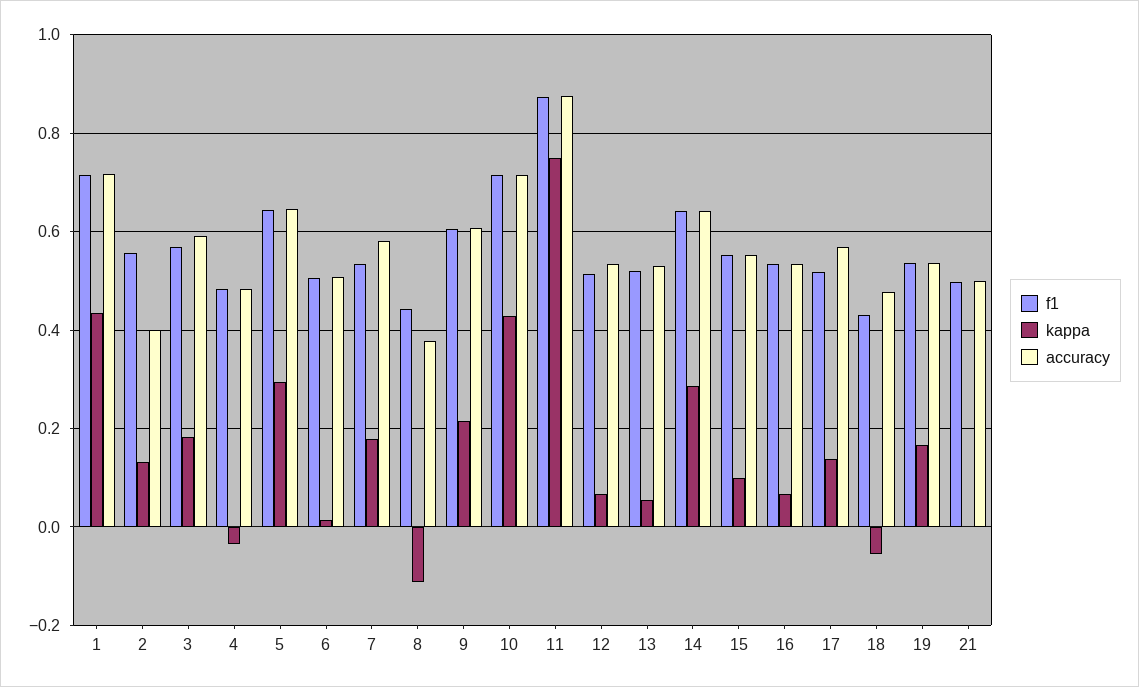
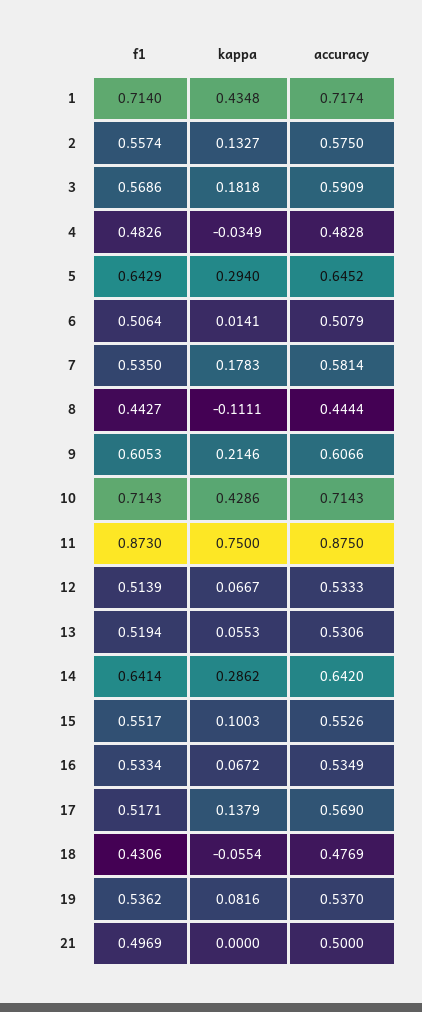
  {
    "f1": {
      "1": 0.714,
      "2": 0.5574,
      "3": 0.5686,
      "4": 0.4826,
      "5": 0.6429,
      "6": 0.5064,
      "7": 0.535,
      "8": 0.4427,
      "9": 0.6053,
      "10": 0.7143,
      "11": 0.873,
      "12": 0.5139,
      "13": 0.5194,
      "14": 0.6414,
      "15": 0.5517,
      "16": 0.5334,
      "17": 0.5171,
      "18": 0.4306,
      "19": 0.5362,
      "21": 0.4969
    },
    "kappa": {
      "1": 0.4348,
      "2": 0.1327,
      "3": 0.1818,
      "4": -0.0349,
      "5": 0.294,
      "6": 0.0141,
      "7": 0.1783,
      "8": -0.1111,
      "9": 0.2146,
      "10": 0.4286,
      "11": 0.75,
      "12": 0.0667,
      "13": 0.0553,
      "14": 0.2862,
      "15": 0.1003,
      "16": 0.0672,
      "17": 0.1379,
      "18": -0.0554,
-     "19": 0.16,
+     "19": 0.0816,
      "21": 0
    },
    "accuracy": {
      "1": 0.7174,
-     "2": 0.4,
+     "2": 0.575,
      "3": 0.5909,
      "4": 0.4828,
      "5": 0.6452,
      "6": 0.5079,
      "7": 0.5814,
-     "8": 0.38,
+     "8": 0.4444,
      "9": 0.6066,
      "10": 0.7143,
      "11": 0.875,
      "12": 0.5333,
      "13": 0.5306,
      "14": 0.642,
      "15": 0.5526,
      "16": 0.5349,
      "17": 0.569,
      "18": 0.4769,
      "19": 0.537,
      "21": 0.5
    }
  }

